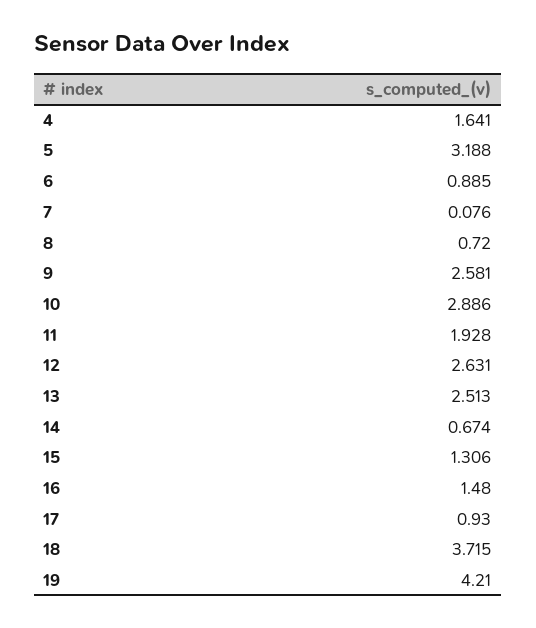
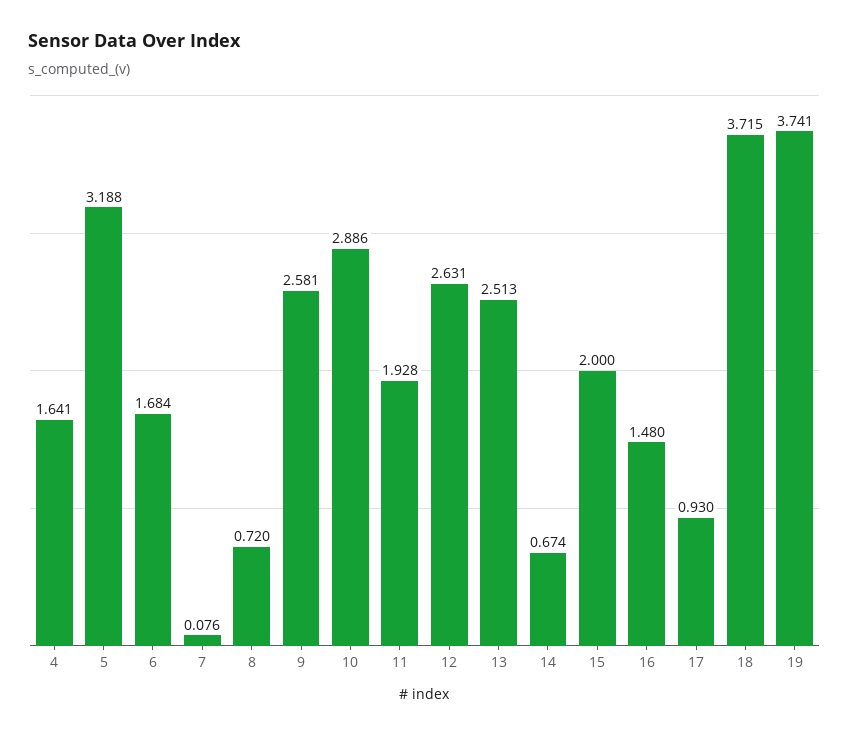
  {
    "4": 1.641,
    "5": 3.188,
-   "6": 0.885,
+   "6": 1.684,
    "7": 0.076,
    "8": 0.72,
    "9": 2.581,
    "10": 2.886,
    "11": 1.928,
    "12": 2.631,
    "13": 2.513,
    "14": 0.674,
-   "15": 1.306,
+   "15": 2,
    "16": 1.48,
    "17": 0.93,
    "18": 3.715,
-   "19": 4.21
+   "19": 3.741
  }

